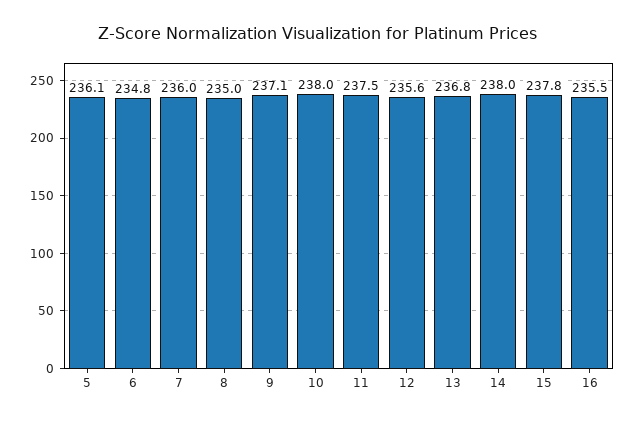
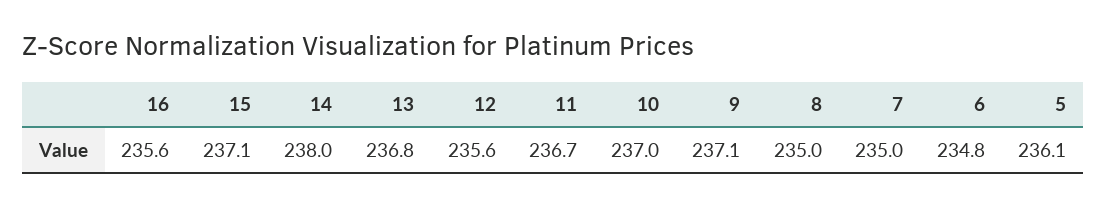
  {
    "5": 236.1,
    "6": 234.8,
-   "7": 236,
+   "7": 235,
    "8": 235,
    "9": 237.1,
-   "10": 238,
+   "10": 237,
-   "11": 237.5,
+   "11": 236.7,
    "12": 235.6,
    "13": 236.8,
    "14": 238,
-   "15": 237.8,
+   "15": 237.1,
-   "16": 235.5
+   "16": 235.6
  }

